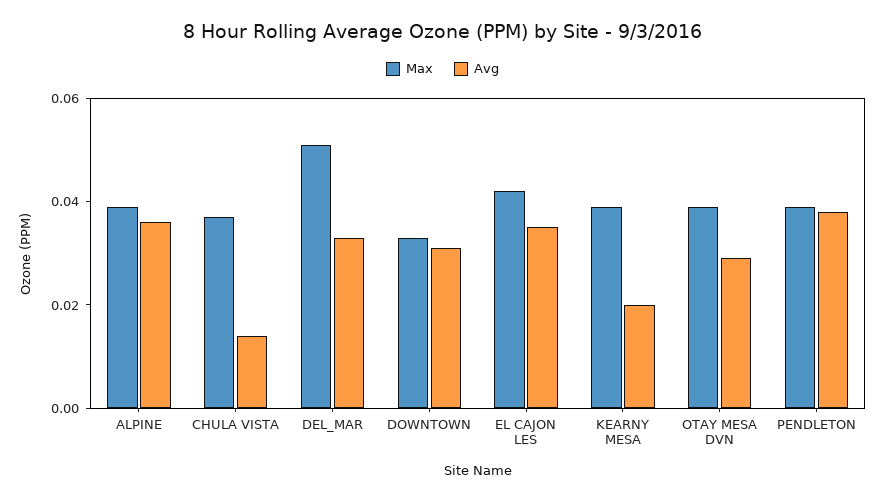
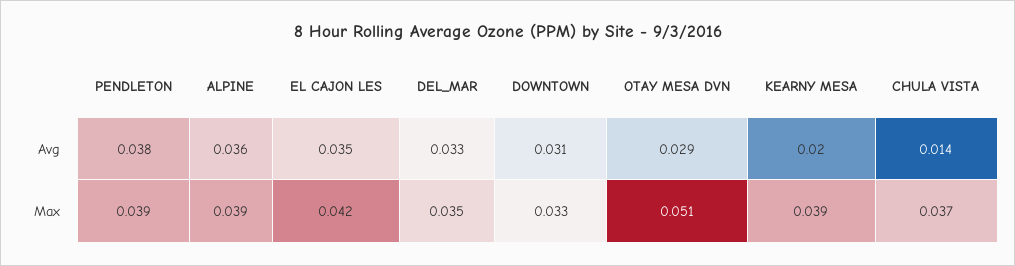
  {
    "Max": {
      "ALPINE": 0.039,
      "CHULA VISTA": 0.037,
-     "DEL_MAR": 0.05,
+     "DEL_MAR": 0.035,
      "DOWNTOWN": 0.033,
      "EL CAJON LES": 0.042,
      "KEARNY MESA": 0.039,
-     "OTAY MESA DVN": 0.04,
+     "OTAY MESA DVN": 0.051,
      "PENDLETON": 0.039
    },
    "Avg": {
      "ALPINE": 0.036,
      "CHULA VISTA": 0.014,
      "DEL_MAR": 0.033,
      "DOWNTOWN": 0.031,
      "EL CAJON LES": 0.035,
      "KEARNY MESA": 0.02,
      "OTAY MESA DVN": 0.029,
      "PENDLETON": 0.038
    }
  }

